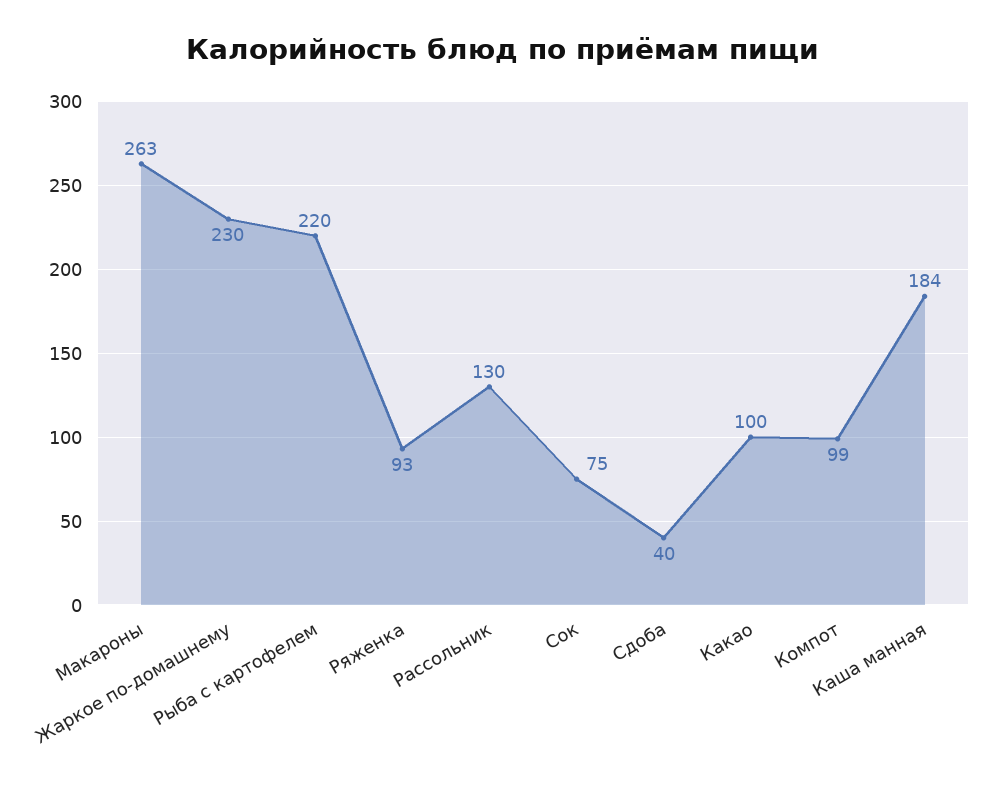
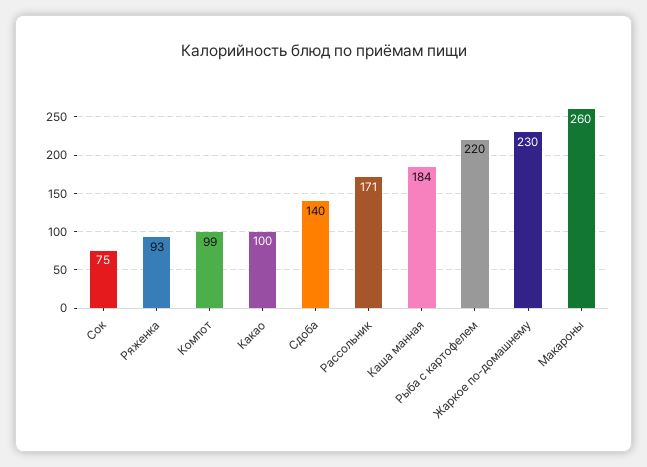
  {
-   "Макароны": 263,
+   "Макароны": 260,
    "Жаркое по-домашнему": 230,
    "Рыба с картофелем": 220,
    "Ряженка": 93,
-   "Рассольник": 130,
+   "Рассольник": 171,
    "Сок": 75,
-   "Сдоба": 40,
+   "Сдоба": 140,
    "Какао": 100,
    "Компот": 99,
    "Каша манная": 184
  }

